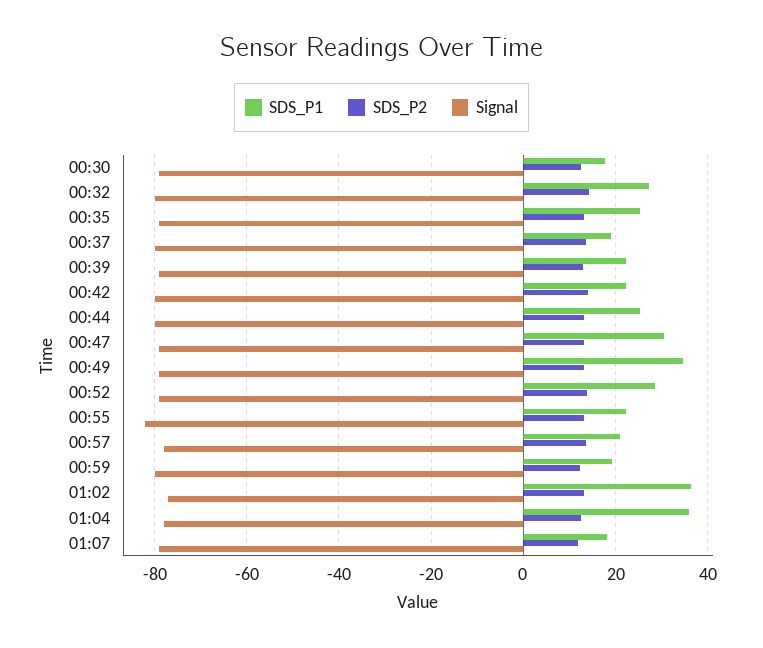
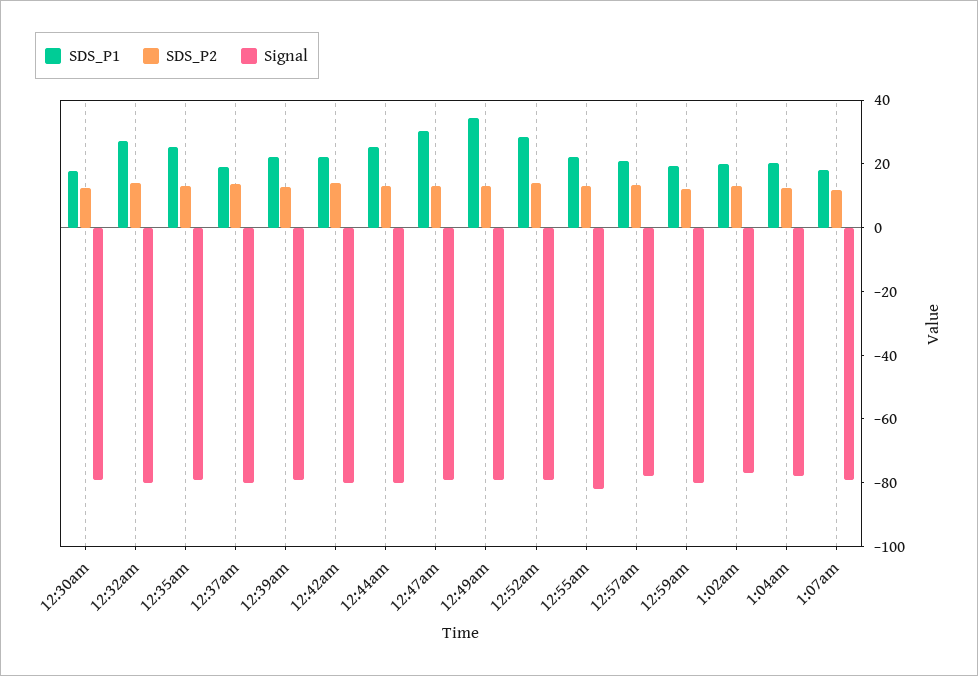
  {
    "SDS_P1": {
      "00:30": 18,
      "00:32": 28,
      "00:35": 26,
      "00:37": 20,
      "00:39": 22,
      "00:42": 22,
      "00:44": 26,
      "00:47": 30,
      "00:49": 34,
      "00:52": 28,
      "00:55": 22,
      "00:57": 20,
      "00:59": 20,
-     "01:02": 36,
+     "01:02": 20,
-     "01:04": 36,
+     "01:04": 20,
      "01:07": 18
    },
    "SDS_P2": {
      "00:30": 12,
      "00:32": 14,
      "00:35": 14,
      "00:37": 14,
      "00:39": 12,
      "00:42": 14,
      "00:44": 14,
      "00:47": 14,
      "00:49": 14,
      "00:52": 14,
      "00:55": 14,
      "00:57": 14,
      "00:59": 12,
      "01:02": 14,
      "01:04": 12,
      "01:07": 12
    },
    "Signal": {
      "00:30": -80,
      "00:32": -80,
      "00:35": -80,
      "00:37": -80,
      "00:39": -80,
      "00:42": -80,
      "00:44": -80,
      "00:47": -80,
      "00:49": -80,
      "00:52": -80,
      "00:55": -82,
      "00:57": -78,
      "00:59": -80,
      "01:02": -78,
      "01:04": -78,
      "01:07": -80
    }
  }

